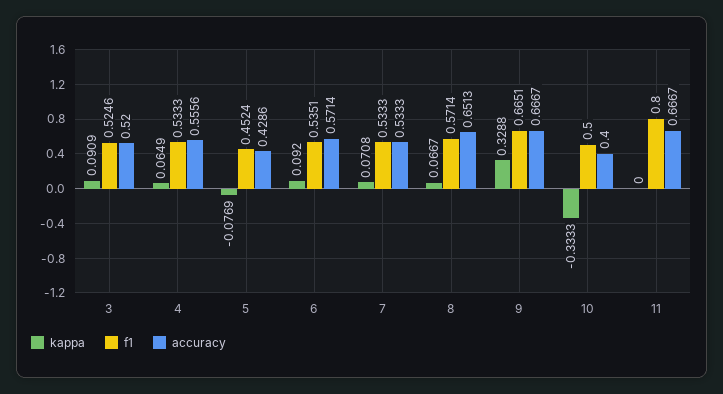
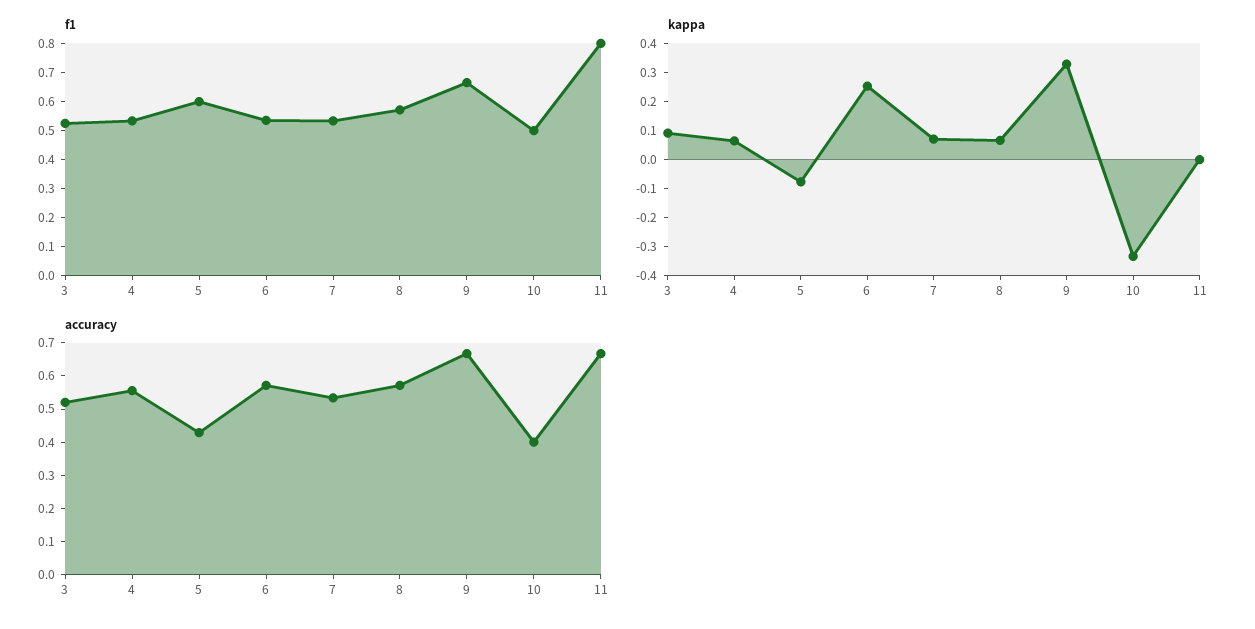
  {
    "kappa": {
      "3": 0.0909,
      "4": 0.0649,
      "5": -0.0769,
-     "6": 0.092,
+     "6": 0.25,
      "7": 0.0708,
      "8": 0.0667,
      "9": 0.3288,
      "10": -0.3333,
      "11": 0
    },
    "f1": {
      "3": 0.5246,
      "4": 0.5333,
-     "5": 0.4524,
+     "5": 0.6,
      "6": 0.5351,
      "7": 0.5333,
      "8": 0.5714,
      "9": 0.6651,
      "10": 0.5,
      "11": 0.8
    },
    "accuracy": {
      "3": 0.52,
      "4": 0.5556,
      "5": 0.4286,
      "6": 0.5714,
      "7": 0.5333,
-     "8": 0.6513,
+     "8": 0.575,
      "9": 0.6667,
      "10": 0.4,
      "11": 0.6667
    }
  }

